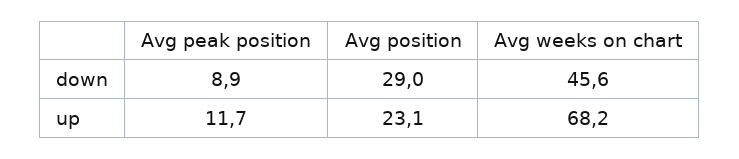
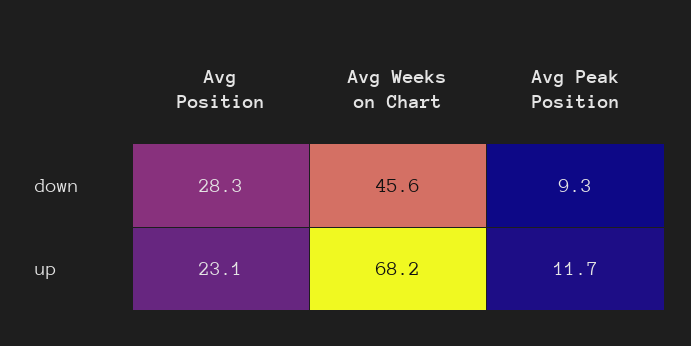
  {
    "Avg peak position": {
-     "down": 8.9,
+     "down": 9.3,
      "up": 11.7
    },
    "Avg position": {
-     "down": 29,
+     "down": 28.3,
      "up": 23.1
    },
    "Avg weeks on chart": {
      "down": 45.6,
      "up": 68.2
    }
  }

